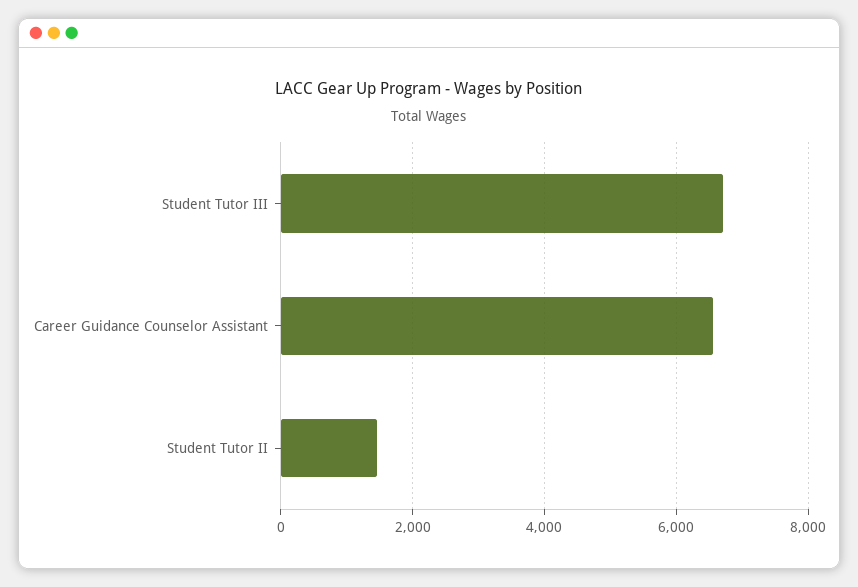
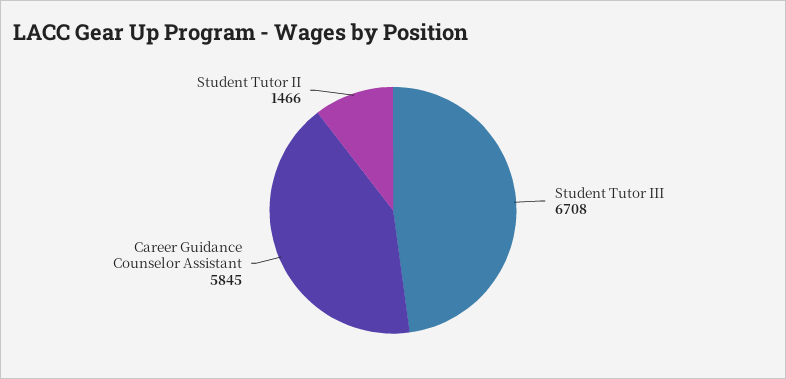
  {
    "Student Tutor III": 6708,
-   "Career Guidance Counselor Assistant": 6600,
+   "Career Guidance Counselor Assistant": 5845,
    "Student Tutor II": 1466
  }

